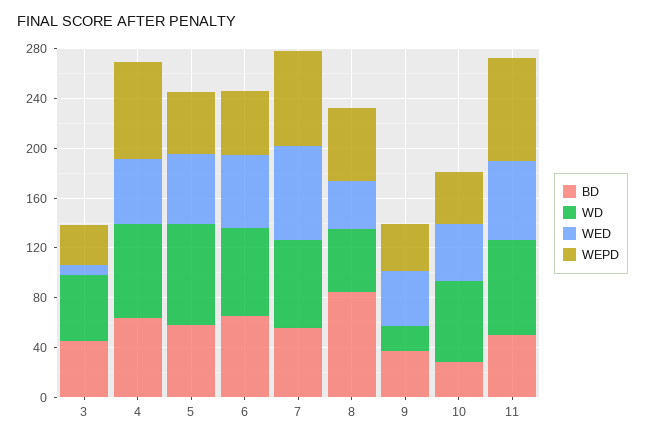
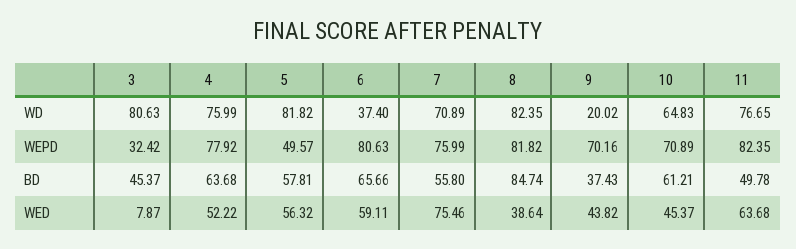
  {
    "BD": {
      "3": 45.37,
      "4": 63.68,
      "5": 57.81,
      "6": 65.66,
      "7": 55.8,
      "8": 84.74,
      "9": 37.43,
-     "10": 30,
+     "10": 61.21,
      "11": 49.78
    },
    "WD": {
-     "3": 50,
+     "3": 80.63,
      "4": 75.99,
      "5": 81.82,
-     "6": 70,
+     "6": 37.4,
      "7": 70.89,
-     "8": 50,
+     "8": 82.35,
      "9": 20.02,
      "10": 64.83,
      "11": 76.65
    },
    "WED": {
      "3": 7.87,
      "4": 52.22,
      "5": 56.32,
      "6": 59.11,
      "7": 75.46,
      "8": 38.64,
      "9": 43.82,
      "10": 45.37,
      "11": 63.68
    },
    "WEPD": {
      "3": 32.42,
      "4": 77.92,
      "5": 49.57,
-     "6": 50,
+     "6": 80.63,
      "7": 75.99,
-     "8": 60,
+     "8": 81.82,
-     "9": 40,
+     "9": 70.16,
-     "10": 40,
+     "10": 70.89,
      "11": 82.35
    }
  }

